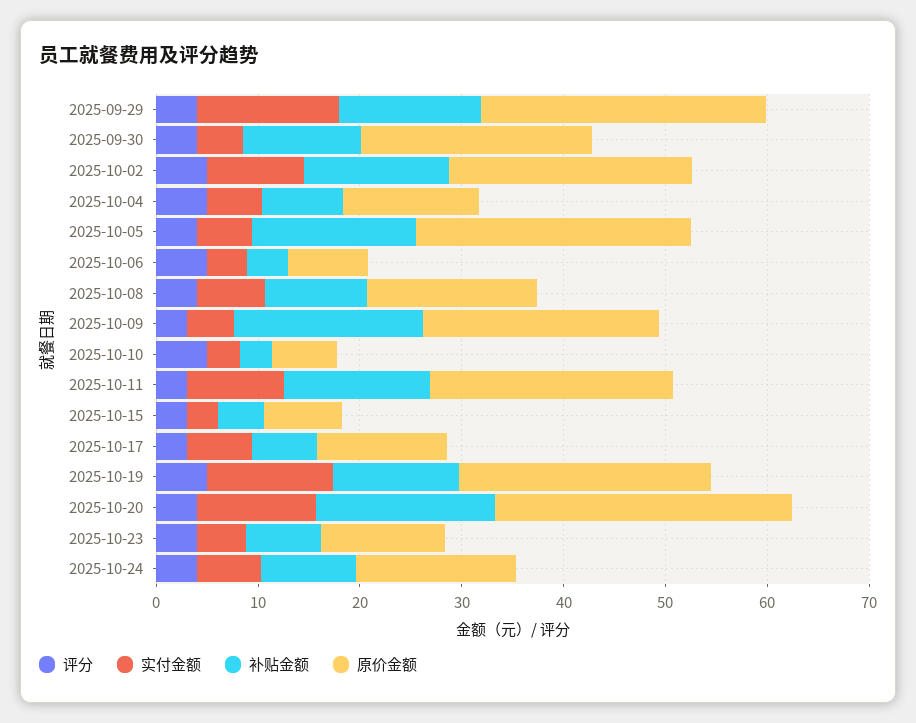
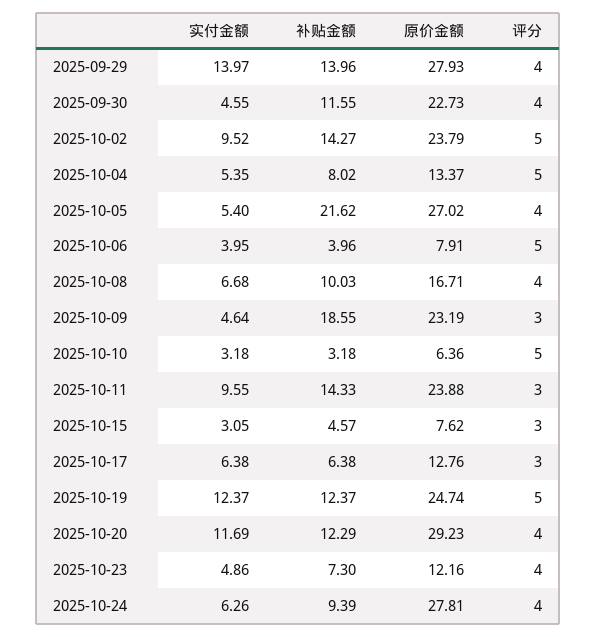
  {
    "评分": {
      "2025-09-29": 4,
      "2025-09-30": 4,
      "2025-10-02": 5,
      "2025-10-04": 5,
      "2025-10-05": 4,
      "2025-10-06": 5,
      "2025-10-08": 4,
      "2025-10-09": 3,
      "2025-10-10": 5,
      "2025-10-11": 3,
      "2025-10-15": 3,
      "2025-10-17": 3,
      "2025-10-19": 5,
      "2025-10-20": 4,
      "2025-10-23": 4,
      "2025-10-24": 4
    },
    "实付金额": {
      "2025-09-29": 13.97,
      "2025-09-30": 4.55,
      "2025-10-02": 9.52,
      "2025-10-04": 5.35,
      "2025-10-05": 5.4,
      "2025-10-06": 3.95,
      "2025-10-08": 6.68,
      "2025-10-09": 4.64,
      "2025-10-10": 3.18,
      "2025-10-11": 9.55,
      "2025-10-15": 3.05,
      "2025-10-17": 6.38,
      "2025-10-19": 12.37,
      "2025-10-20": 11.69,
      "2025-10-23": 4.86,
      "2025-10-24": 6.26
    },
    "补贴金额": {
      "2025-09-29": 13.96,
      "2025-09-30": 11.55,
      "2025-10-02": 14.27,
      "2025-10-04": 8.02,
-     "2025-10-05": 16,
+     "2025-10-05": 21.62,
      "2025-10-06": 3.96,
      "2025-10-08": 10.03,
      "2025-10-09": 18.55,
      "2025-10-10": 3.18,
      "2025-10-11": 14.33,
      "2025-10-15": 4.57,
      "2025-10-17": 6.38,
      "2025-10-19": 12.37,
-     "2025-10-20": 18,
+     "2025-10-20": 12.29,
      "2025-10-23": 7.3,
      "2025-10-24": 9.39
    },
    "原价金额": {
      "2025-09-29": 27.93,
      "2025-09-30": 22.73,
      "2025-10-02": 23.79,
      "2025-10-04": 13.37,
      "2025-10-05": 27.02,
      "2025-10-06": 7.91,
      "2025-10-08": 16.71,
      "2025-10-09": 23.19,
      "2025-10-10": 6.36,
      "2025-10-11": 23.88,
      "2025-10-15": 7.62,
      "2025-10-17": 12.76,
      "2025-10-19": 24.74,
      "2025-10-20": 29.23,
      "2025-10-23": 12.16,
-     "2025-10-24": 16
+     "2025-10-24": 27.81
    }
  }

